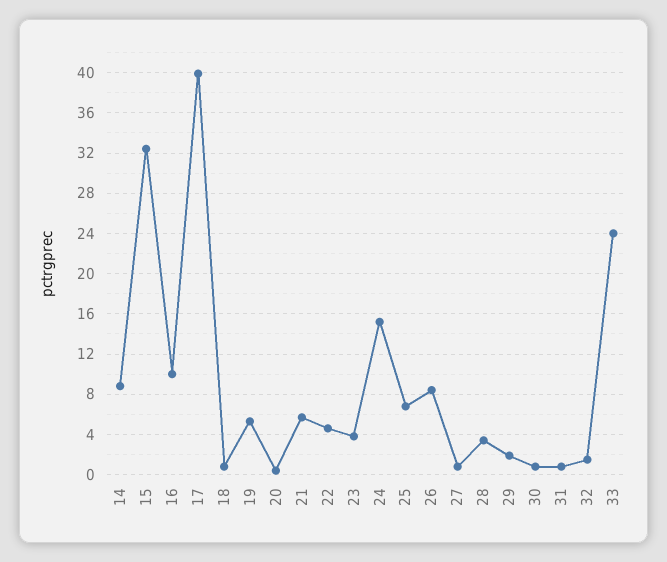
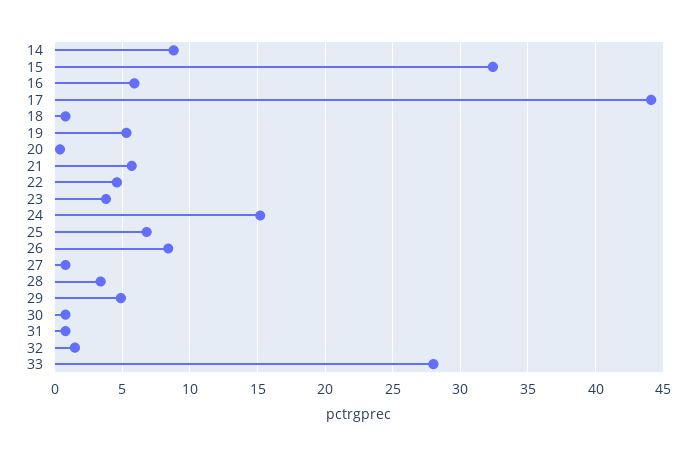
  {
    "14": 9,
    "15": 32.5,
-   "16": 10,
+   "16": 6,
-   "17": 40,
+   "17": 44,
    "18": 1,
    "19": 5.5,
    "20": 0.5,
    "21": 5.5,
    "22": 4.5,
    "23": 4,
    "24": 15,
    "25": 7,
    "26": 8.5,
    "27": 1,
    "28": 3.5,
-   "29": 2,
+   "29": 5,
    "30": 1,
    "31": 1,
    "32": 1.5,
-   "33": 24
+   "33": 28
  }

